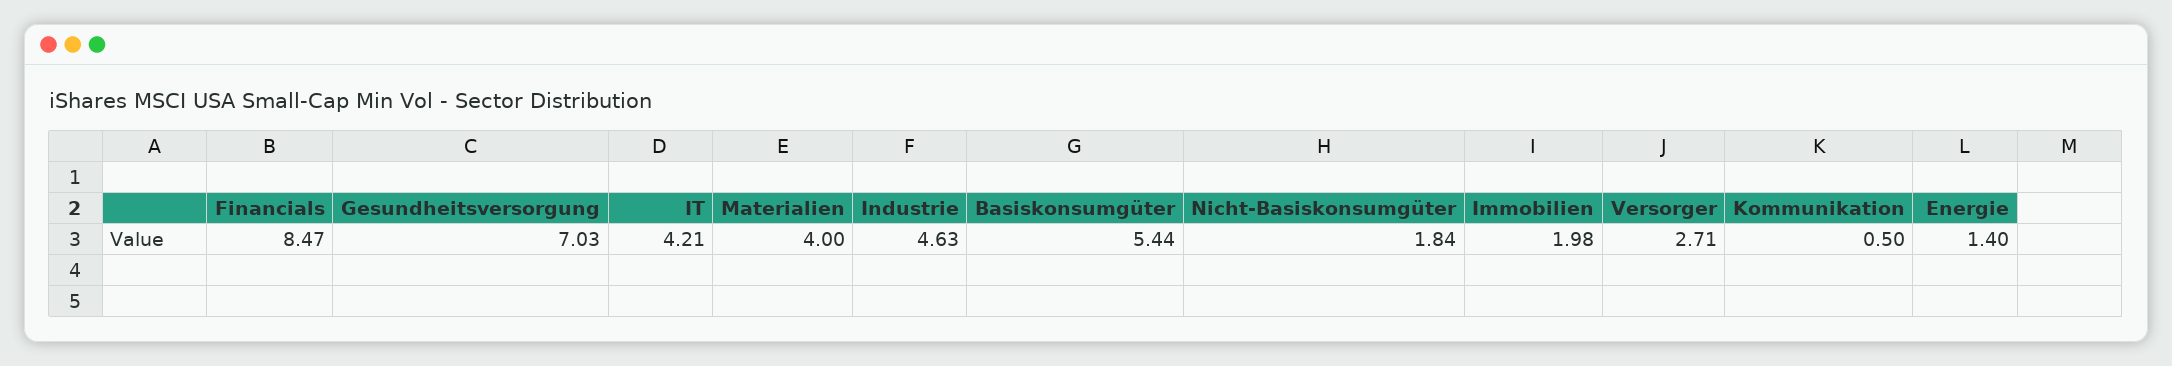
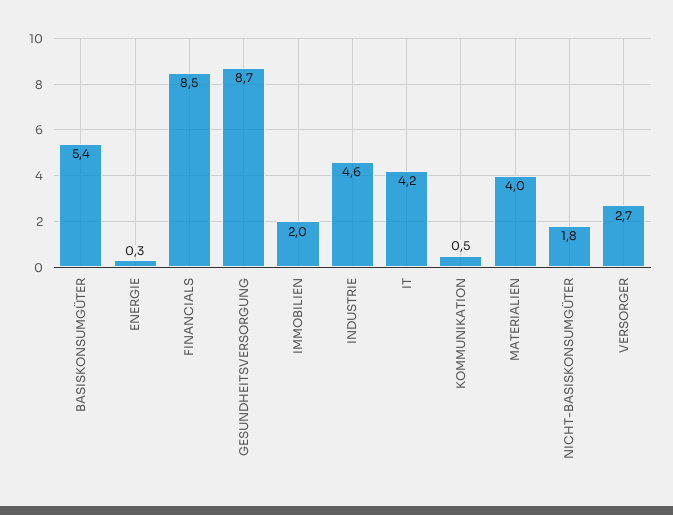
  {
    "Financials": 8.47,
-   "Gesundheitsversorgung": 7.03,
+   "Gesundheitsversorgung": 8.7,
    "IT": 4.21,
    "Materialien": 4,
    "Industrie": 4.63,
    "Basiskonsumgüter": 5.44,
    "Nicht-Basiskonsumgüter": 1.84,
    "Immobilien": 1.98,
    "Versorger": 2.71,
    "Kommunikation": 0.5,
-   "Energie": 1.4
+   "Energie": 0.3
  }

